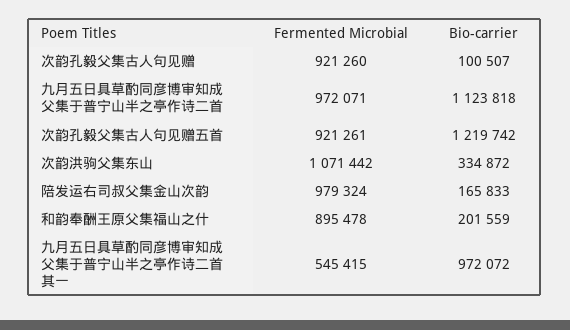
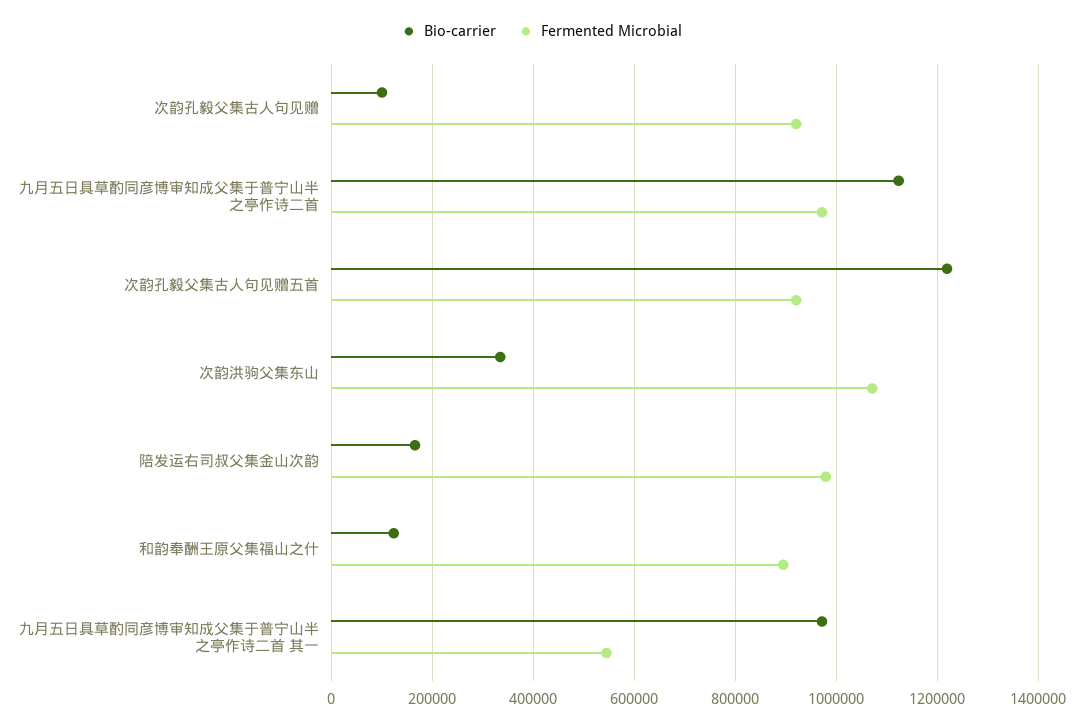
  {
    "Fermented Microbial": {
      "次韵孔毅父集古人句见赠": 921260,
      "九月五日具草酌同彦博审知成父集于普宁山半之亭作诗二首": 972071,
      "次韵孔毅父集古人句见赠五首": 921261,
      "次韵洪驹父集东山": 1071442,
      "陪发运右司叔父集金山次韵": 979324,
      "和韵奉酬王原父集福山之什": 895478,
      "九月五日具草酌同彦博审知成父集于普宁山半之亭作诗二首 其一": 545415
    },
    "Bio-carrier": {
      "次韵孔毅父集古人句见赠": 100507,
      "九月五日具草酌同彦博审知成父集于普宁山半之亭作诗二首": 1123818,
      "次韵孔毅父集古人句见赠五首": 1219742,
      "次韵洪驹父集东山": 334872,
      "陪发运右司叔父集金山次韵": 165833,
-     "和韵奉酬王原父集福山之什": 201559,
+     "和韵奉酬王原父集福山之什": 120000,
      "九月五日具草酌同彦博审知成父集于普宁山半之亭作诗二首 其一": 972072
    }
  }

